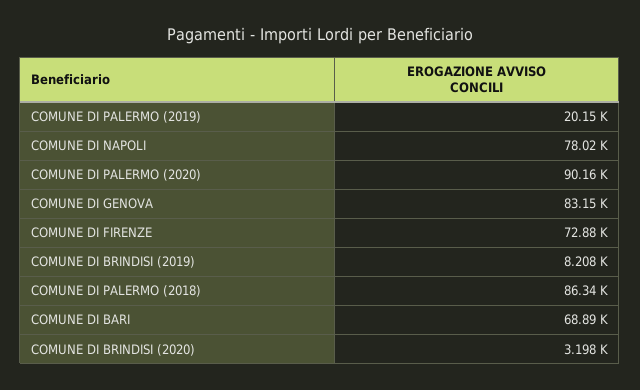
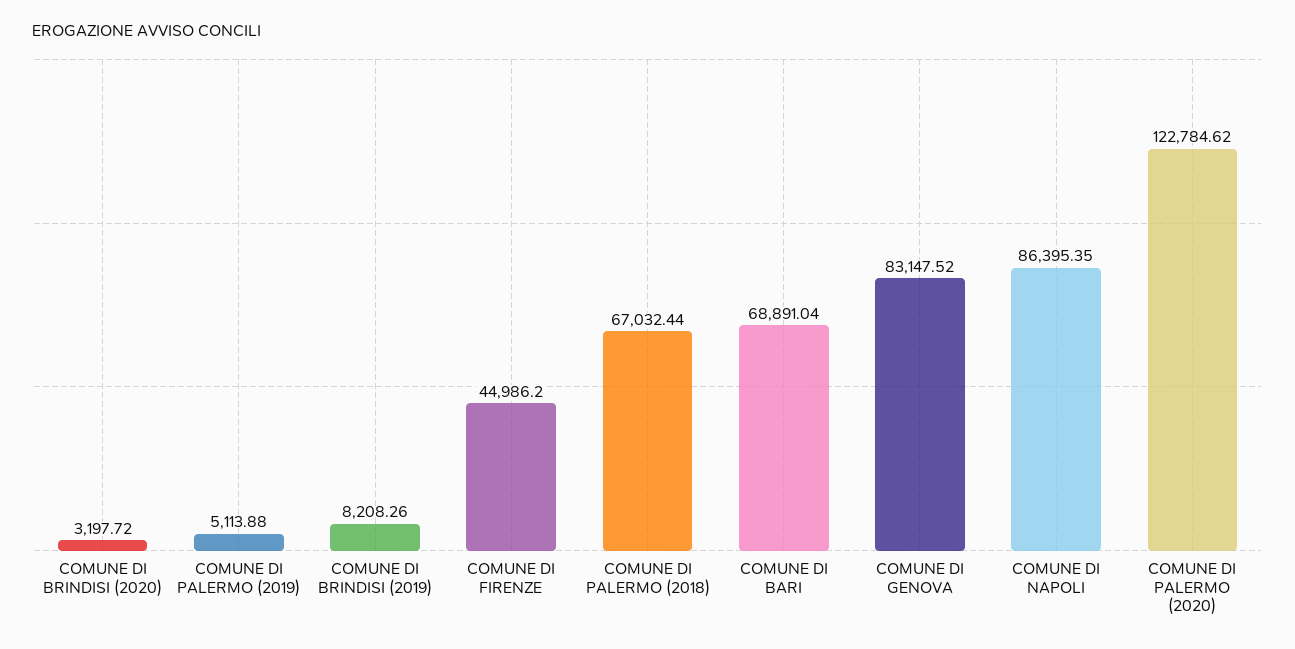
  {
-   "COMUNE DI PALERMO (2019)": 20150,
+   "COMUNE DI PALERMO (2019)": 5113.88,
-   "COMUNE DI NAPOLI": 78020,
+   "COMUNE DI NAPOLI": 86395.35,
-   "COMUNE DI PALERMO (2020)": 90160,
+   "COMUNE DI PALERMO (2020)": 122784.62,
    "COMUNE DI GENOVA": 83147.52,
-   "COMUNE DI FIRENZE": 72880,
+   "COMUNE DI FIRENZE": 44986.2,
    "COMUNE DI BRINDISI (2019)": 8208.26,
-   "COMUNE DI PALERMO (2018)": 86340,
+   "COMUNE DI PALERMO (2018)": 67032.44,
    "COMUNE DI BARI": 68891.04,
    "COMUNE DI BRINDISI (2020)": 3197.72
  }

